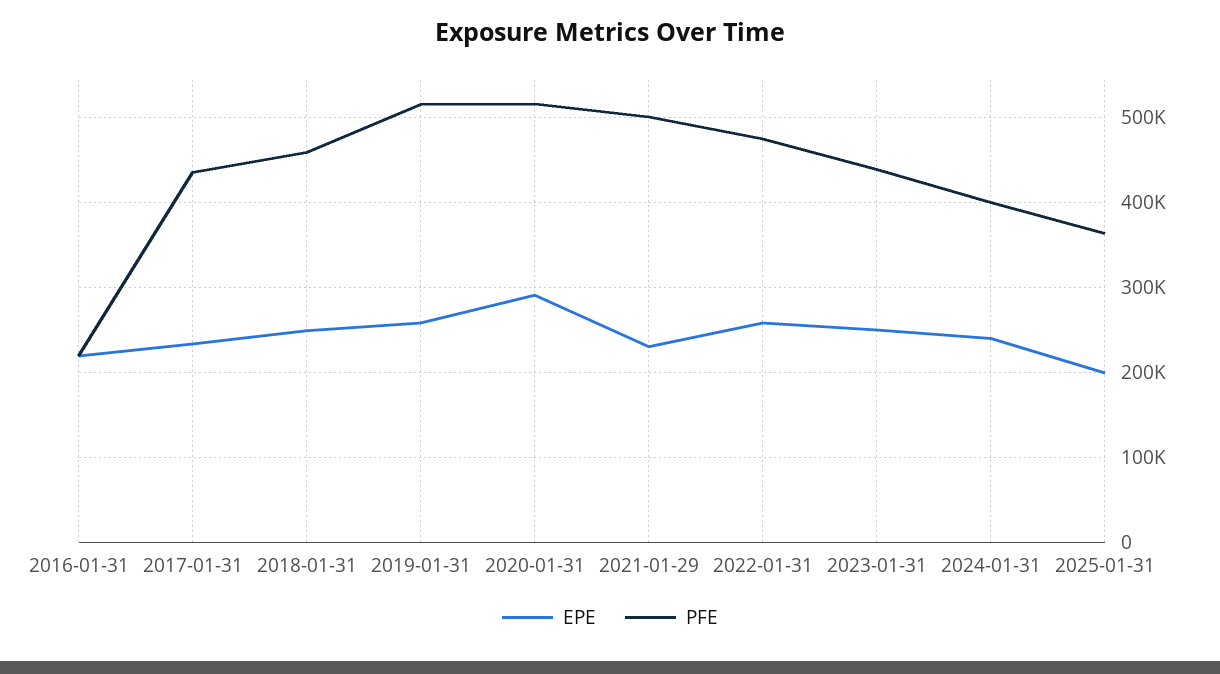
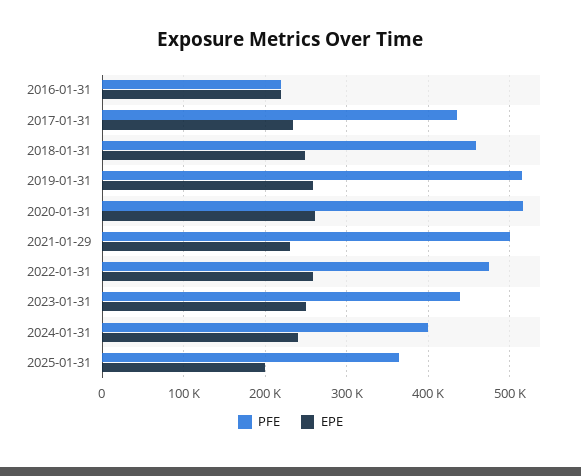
  {
    "EPE": {
      "2016-01-31": 220000,
      "2017-01-31": 230000,
      "2018-01-31": 250000,
      "2019-01-31": 260000,
-     "2020-01-31": 290000,
+     "2020-01-31": 260000,
      "2021-01-29": 230000,
      "2022-01-31": 260000,
      "2023-01-31": 250000,
      "2024-01-31": 240000,
      "2025-01-31": 200000
    },
    "PFE": {
      "2016-01-31": 220000,
      "2017-01-31": 440000,
      "2018-01-31": 460000,
      "2019-01-31": 520000,
      "2020-01-31": 520000,
      "2021-01-29": 500000,
      "2022-01-31": 470000,
      "2023-01-31": 440000,
      "2024-01-31": 400000,
      "2025-01-31": 360000
    }
  }

